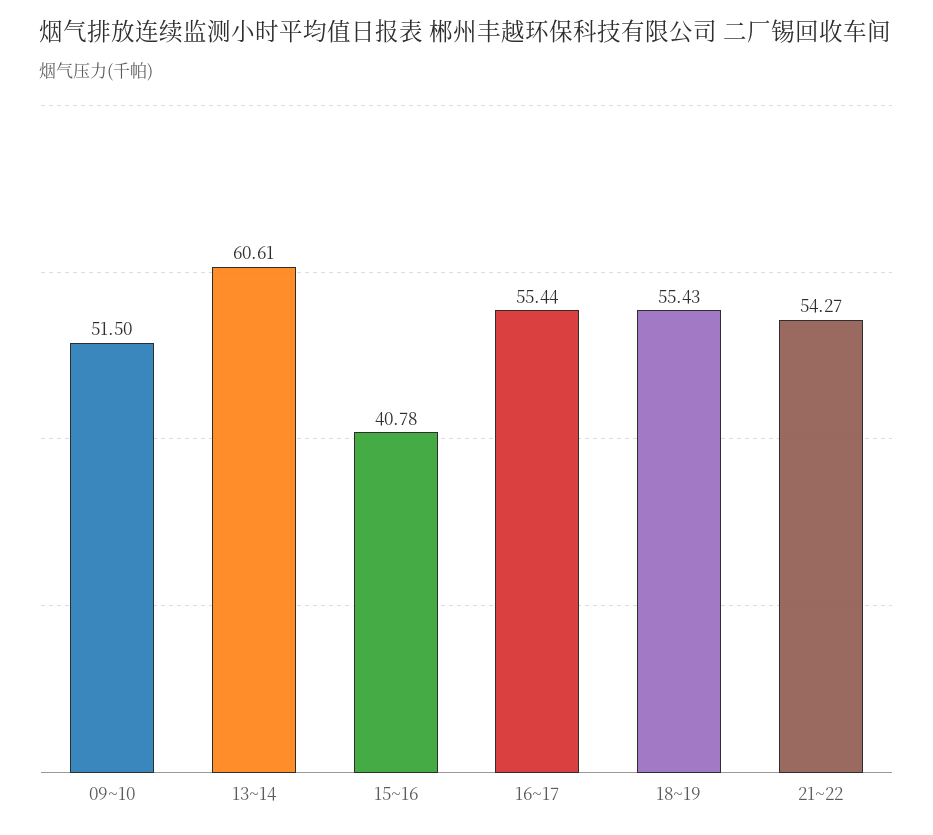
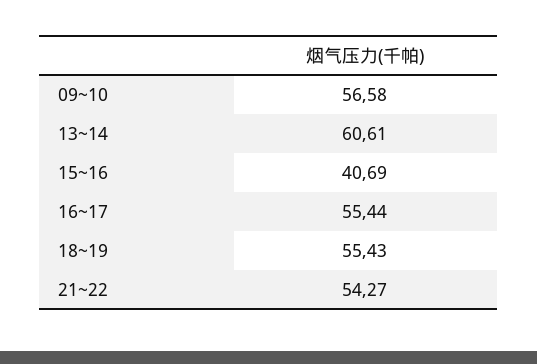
  {
-   "09~10": 51.5,
+   "09~10": 56.58,
    "13~14": 60.61,
-   "15~16": 40.78,
+   "15~16": 40.69,
    "16~17": 55.44,
    "18~19": 55.43,
    "21~22": 54.27
  }

